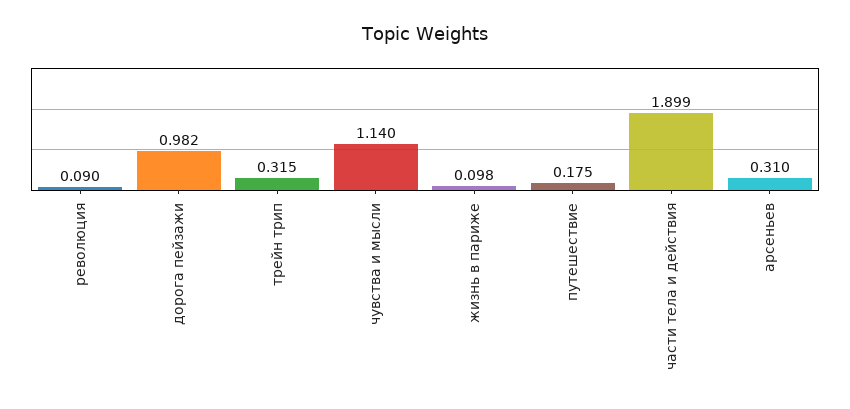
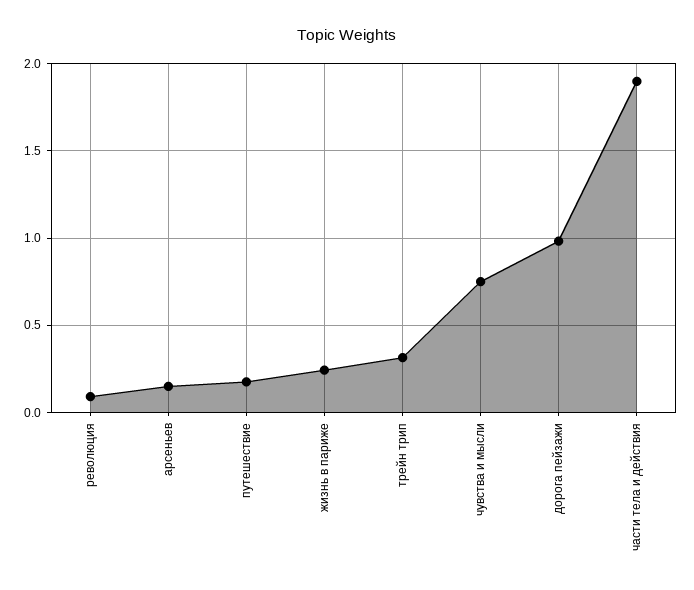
  {
    "революция": 0.09,
    "дорога пейзажи": 0.982,
    "трейн трип": 0.315,
-   "чувства и мысли": 1.14,
+   "чувства и мысли": 0.75,
-   "жизнь в париже": 0.098,
+   "жизнь в париже": 0.25,
    "путешествие": 0.175,
    "части тела и действия": 1.899,
-   "арсеньев": 0.31
+   "арсеньев": 0.15
  }

